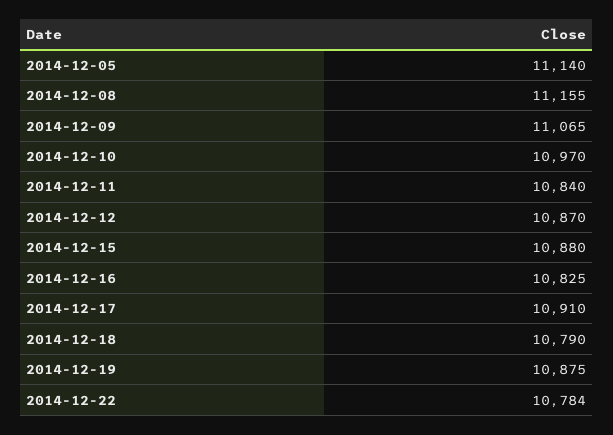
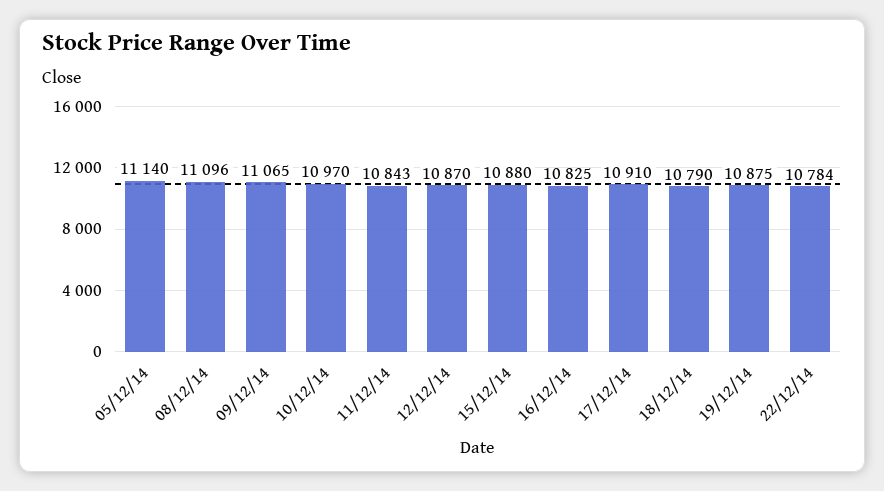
  {
    "2014-12-05": 11140,
-   "2014-12-08": 11155,
+   "2014-12-08": 11096,
    "2014-12-09": 11065,
    "2014-12-10": 10970,
-   "2014-12-11": 10840,
+   "2014-12-11": 10843,
    "2014-12-12": 10870,
    "2014-12-15": 10880,
    "2014-12-16": 10825,
    "2014-12-17": 10910,
    "2014-12-18": 10790,
    "2014-12-19": 10875,
    "2014-12-22": 10784
  }

